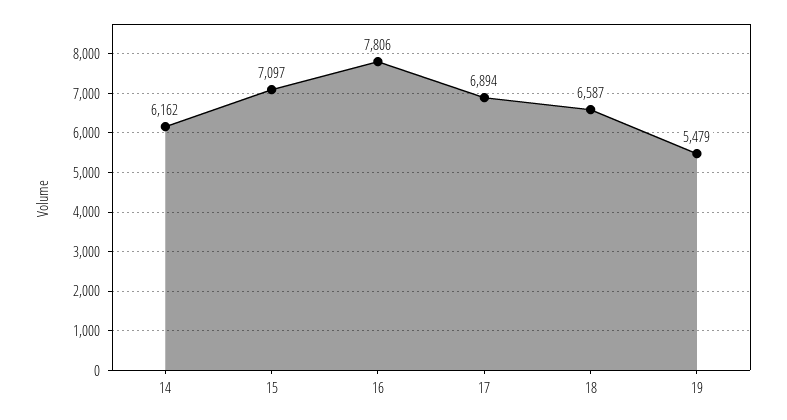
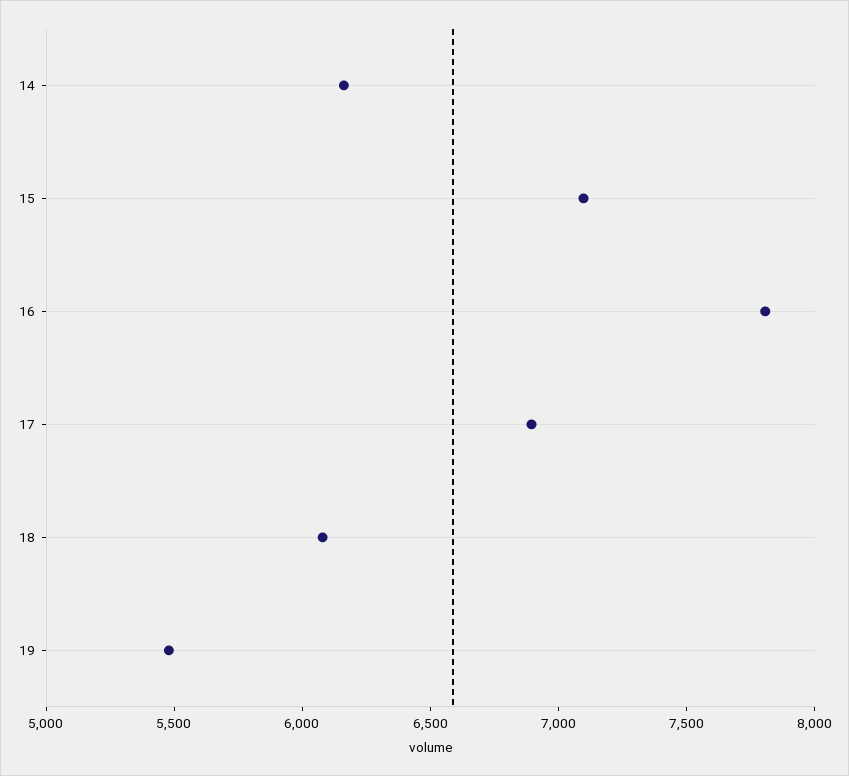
  {
    "14": 6162,
    "15": 7097,
    "16": 7806,
    "17": 6894,
-   "18": 6587,
+   "18": 6100,
    "19": 5479
  }

